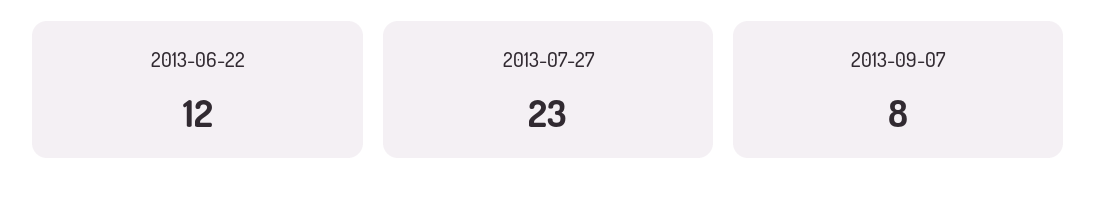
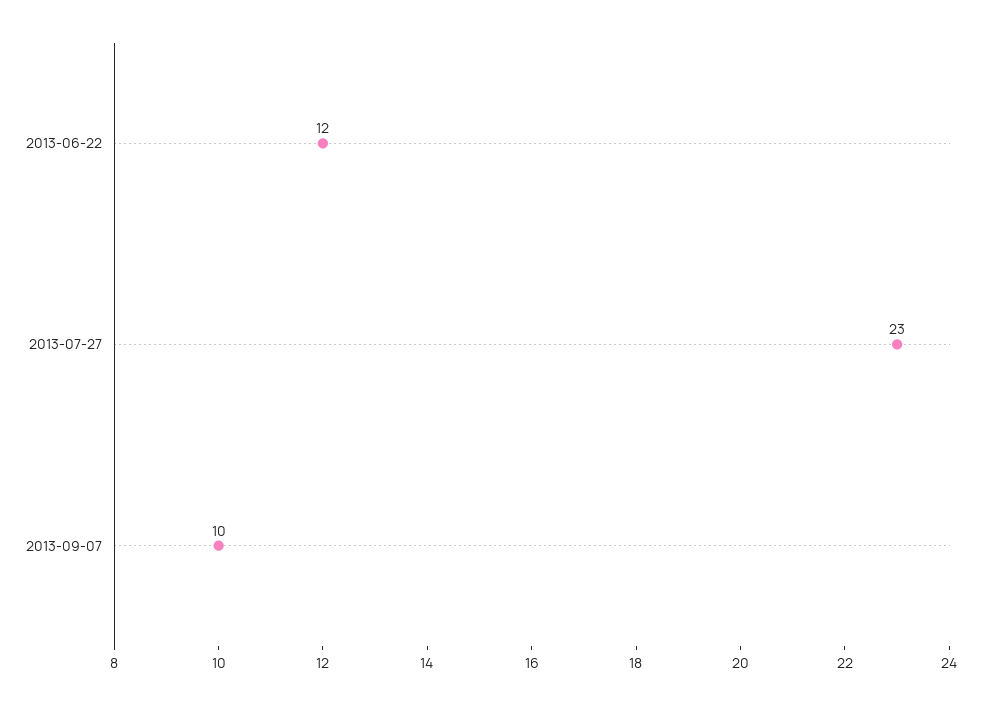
  {
    "2013-06-22": 12,
    "2013-07-27": 23,
-   "2013-09-07": 8
+   "2013-09-07": 10
  }

